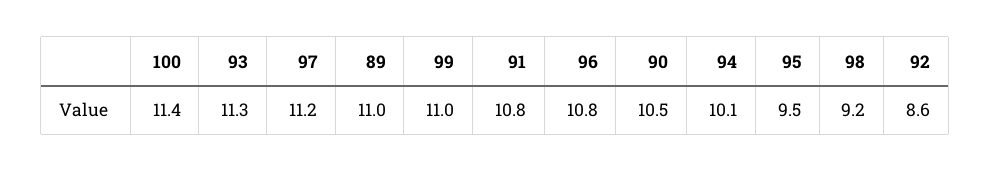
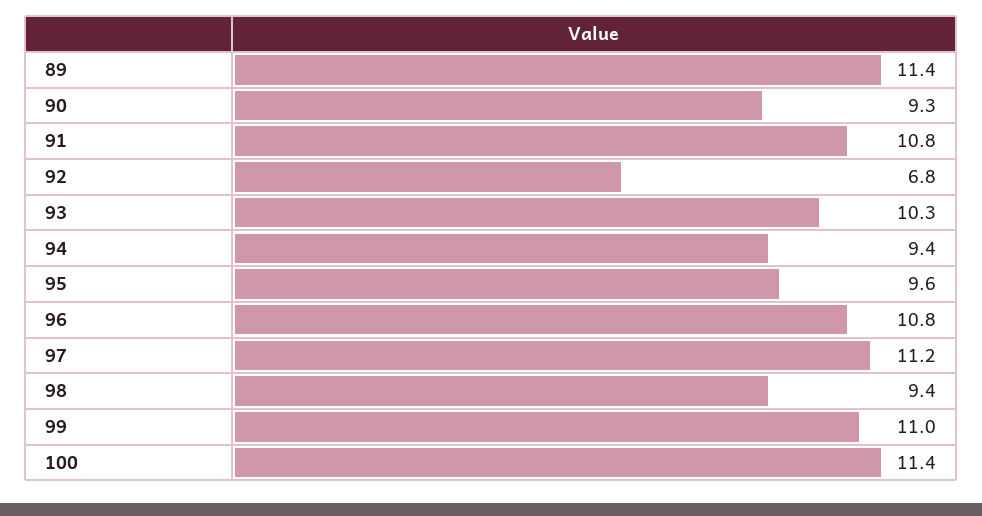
  {
    "100": 11.4,
-   "93": 11.3,
+   "93": 10.3,
    "97": 11.2,
-   "89": 11,
+   "89": 11.4,
    "99": 11,
    "91": 10.8,
    "96": 10.8,
-   "90": 10.5,
+   "90": 9.3,
-   "94": 10.1,
+   "94": 9.4,
-   "95": 9.5,
+   "95": 9.6,
-   "98": 9.2,
+   "98": 9.4,
-   "92": 8.6
+   "92": 6.8
  }

